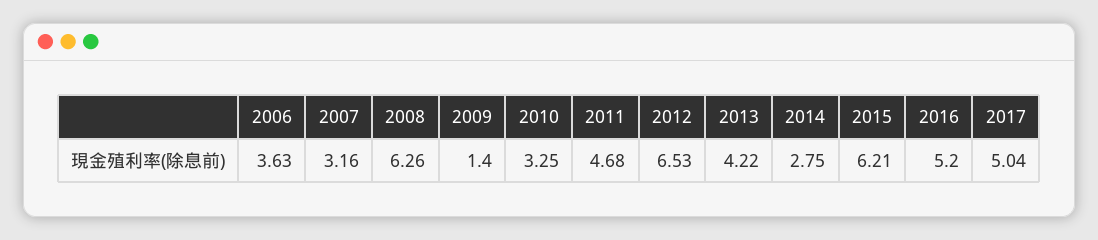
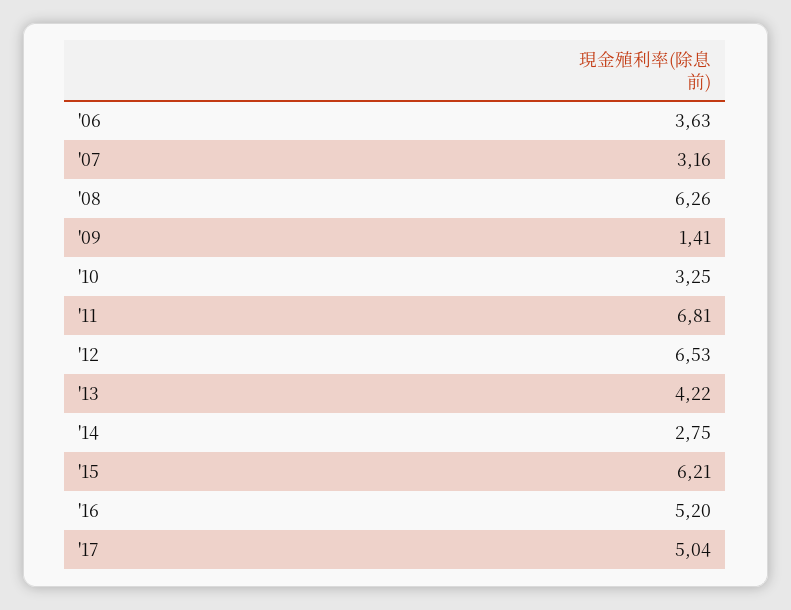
  {
    "2006": 3.63,
    "2007": 3.16,
    "2008": 6.26,
-   "2009": 1.4,
+   "2009": 1.41,
    "2010": 3.25,
-   "2011": 4.68,
+   "2011": 6.81,
    "2012": 6.53,
    "2013": 4.22,
    "2014": 2.75,
    "2015": 6.21,
    "2016": 5.2,
    "2017": 5.04
  }

